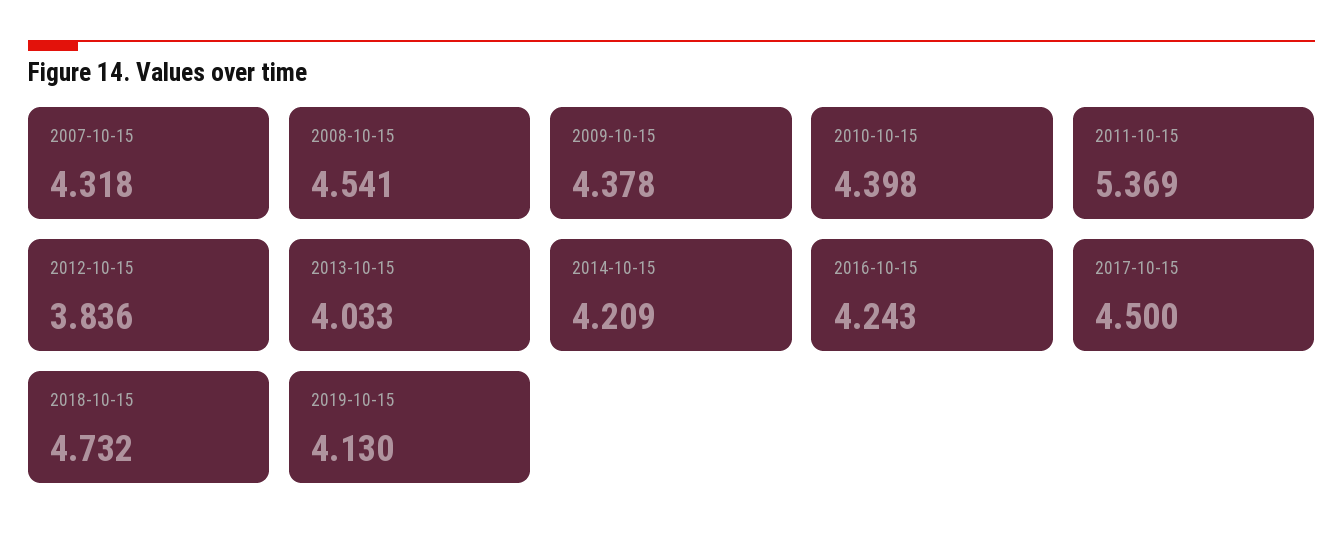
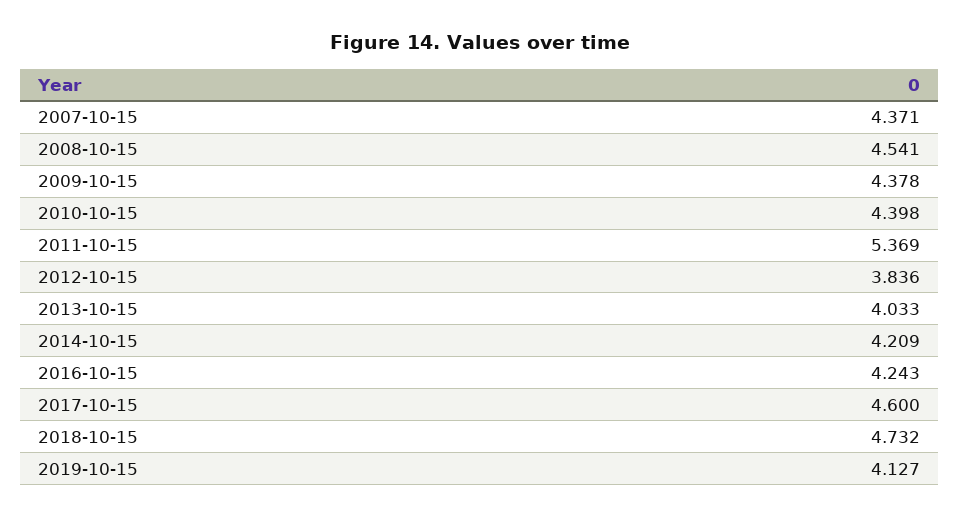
  {
-   "2007-10-15": 4.318,
+   "2007-10-15": 4.371,
    "2008-10-15": 4.541,
    "2009-10-15": 4.378,
    "2010-10-15": 4.398,
    "2011-10-15": 5.369,
    "2012-10-15": 3.836,
    "2013-10-15": 4.033,
    "2014-10-15": 4.209,
    "2016-10-15": 4.243,
-   "2017-10-15": 4.5,
+   "2017-10-15": 4.6,
    "2018-10-15": 4.732,
-   "2019-10-15": 4.13
+   "2019-10-15": 4.127
  }

